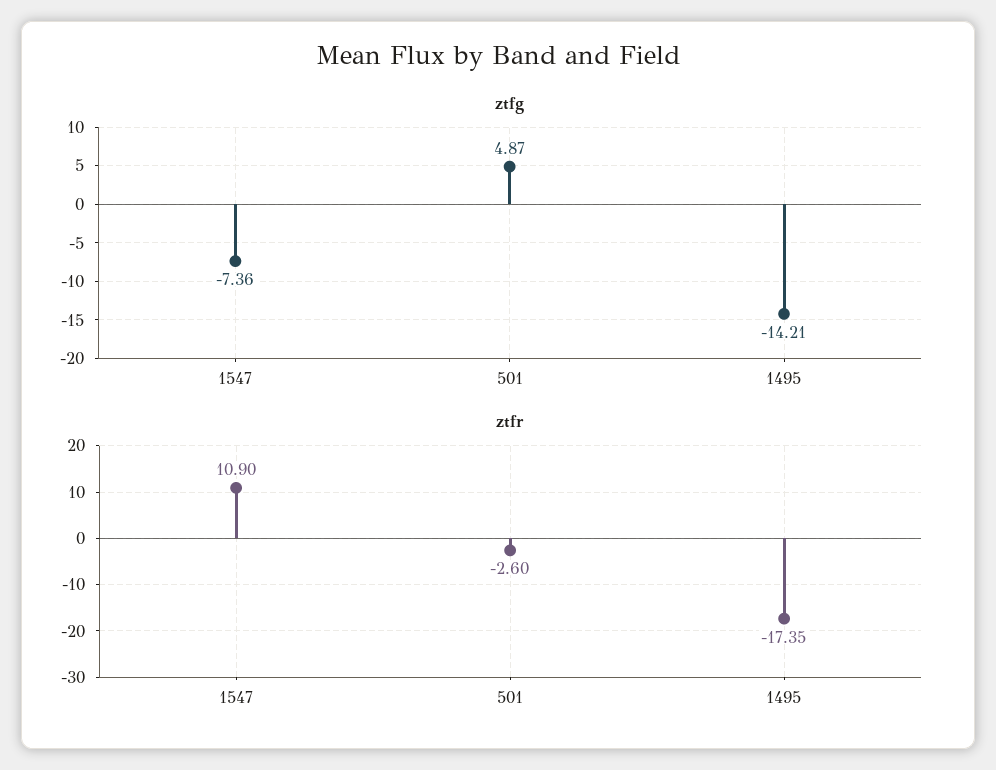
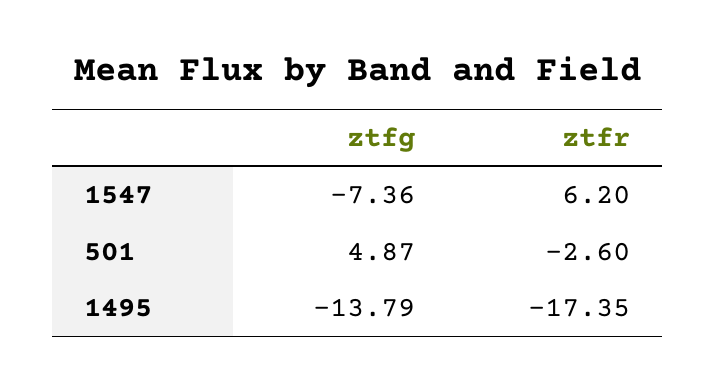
  {
    "ztfg": {
      "1547": -7.36,
      "501": 4.87,
-     "1495": -14.21
+     "1495": -13.79
    },
    "ztfr": {
-     "1547": 10.9,
+     "1547": 6.2,
      "501": -2.6,
      "1495": -17.35
    }
  }

